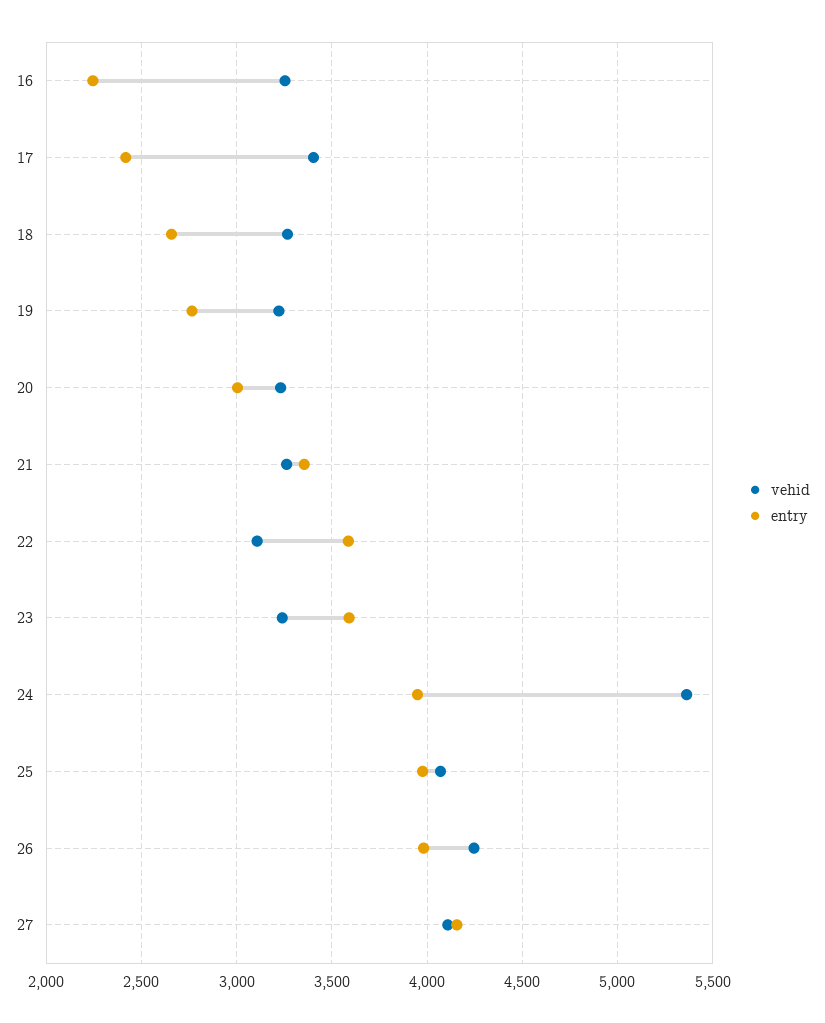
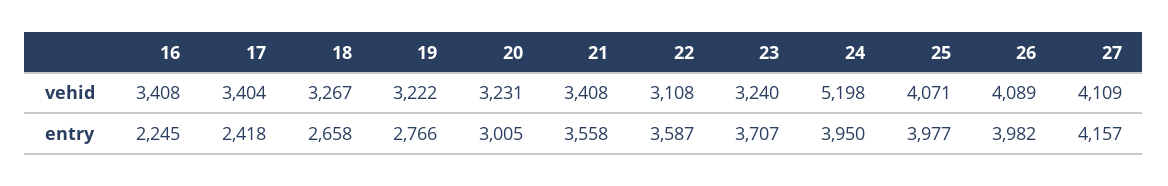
  {
    "vehid": {
-     "16": 3250,
+     "16": 3408,
      "17": 3404,
      "18": 3267,
      "19": 3222,
      "20": 3231,
-     "21": 3250,
+     "21": 3408,
      "22": 3108,
      "23": 3240,
-     "24": 5350,
+     "24": 5198,
      "25": 4071,
-     "26": 4250,
+     "26": 4089,
      "27": 4109
    },
    "entry": {
      "16": 2245,
      "17": 2418,
      "18": 2658,
      "19": 2766,
      "20": 3005,
-     "21": 3350,
+     "21": 3558,
      "22": 3587,
-     "23": 3600,
+     "23": 3707,
      "24": 3950,
      "25": 3977,
      "26": 3982,
      "27": 4157
    }
  }

